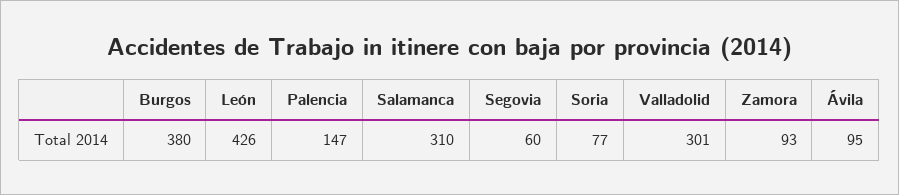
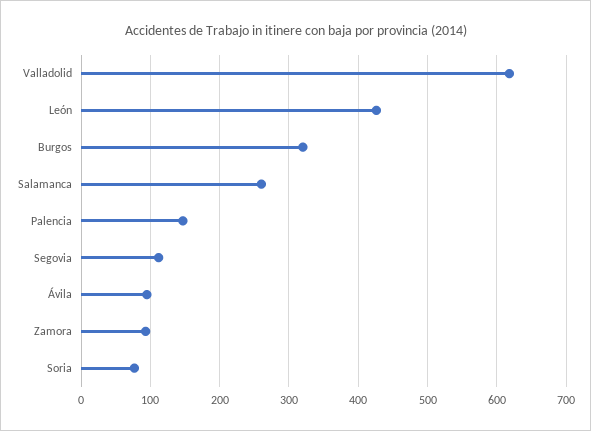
  {
-   "Burgos": 380,
+   "Burgos": 320,
    "León": 426,
    "Palencia": 147,
-   "Salamanca": 310,
+   "Salamanca": 260,
-   "Segovia": 60,
+   "Segovia": 110,
    "Soria": 77,
-   "Valladolid": 301,
+   "Valladolid": 620,
    "Zamora": 93,
    "Ávila": 95
  }

